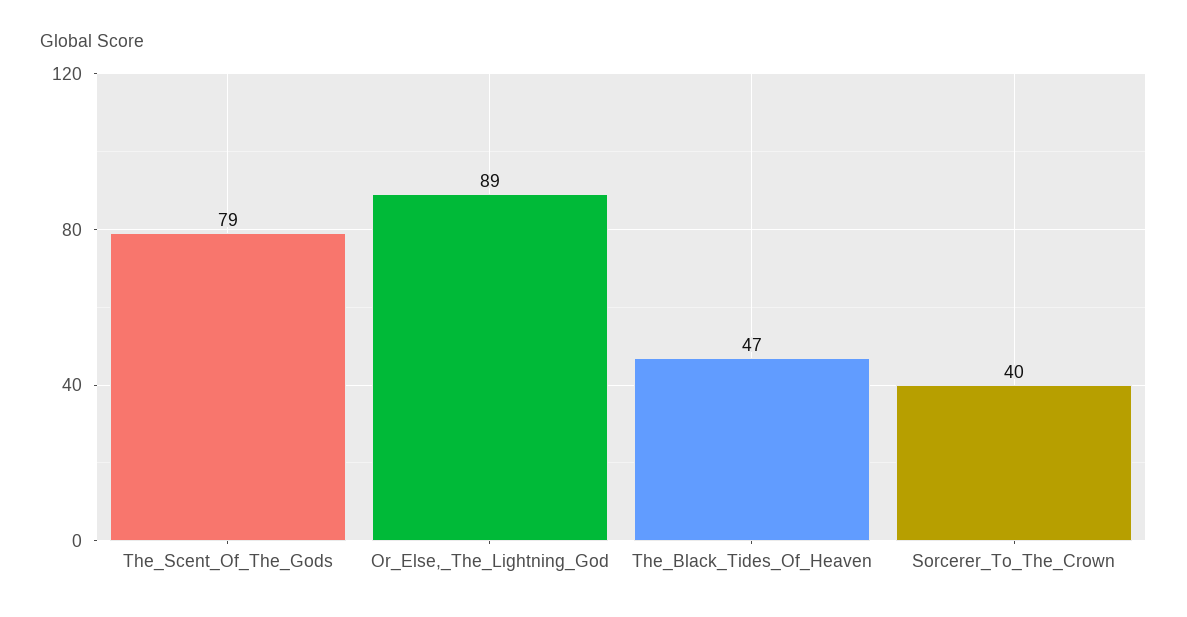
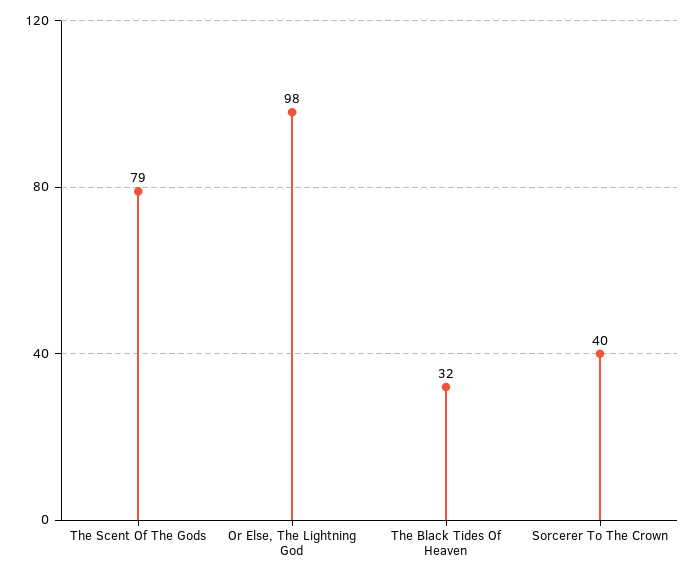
  {
    "The_Scent_Of_The_Gods": 79,
-   "Or_Else,_The_Lightning_God": 89,
+   "Or_Else,_The_Lightning_God": 98,
-   "The_Black_Tides_Of_Heaven": 47,
+   "The_Black_Tides_Of_Heaven": 32,
    "Sorcerer_To_The_Crown": 40
  }

